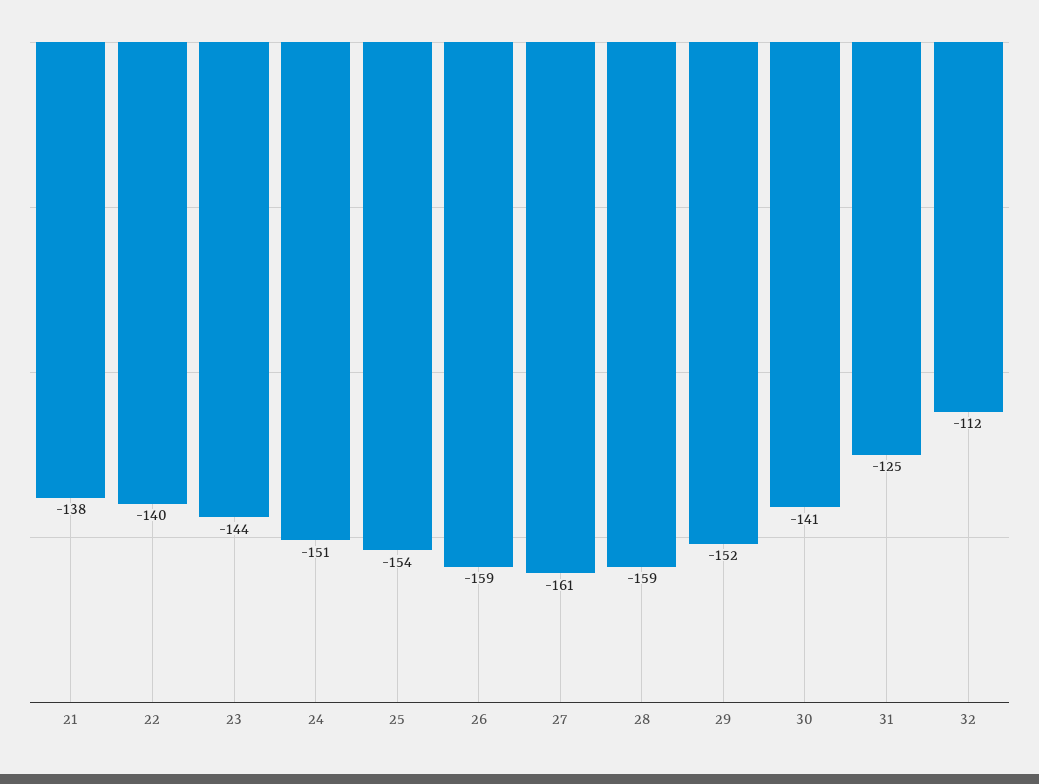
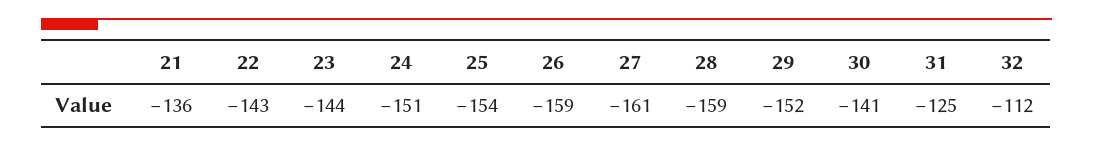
  {
-   "21": -138,
+   "21": -136,
-   "22": -140,
+   "22": -143,
    "23": -144,
    "24": -151,
    "25": -154,
    "26": -159,
    "27": -161,
    "28": -159,
    "29": -152,
    "30": -141,
    "31": -125,
    "32": -112
  }

